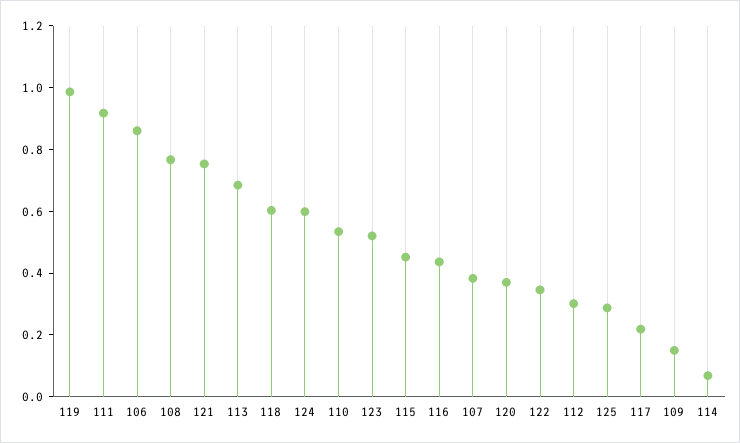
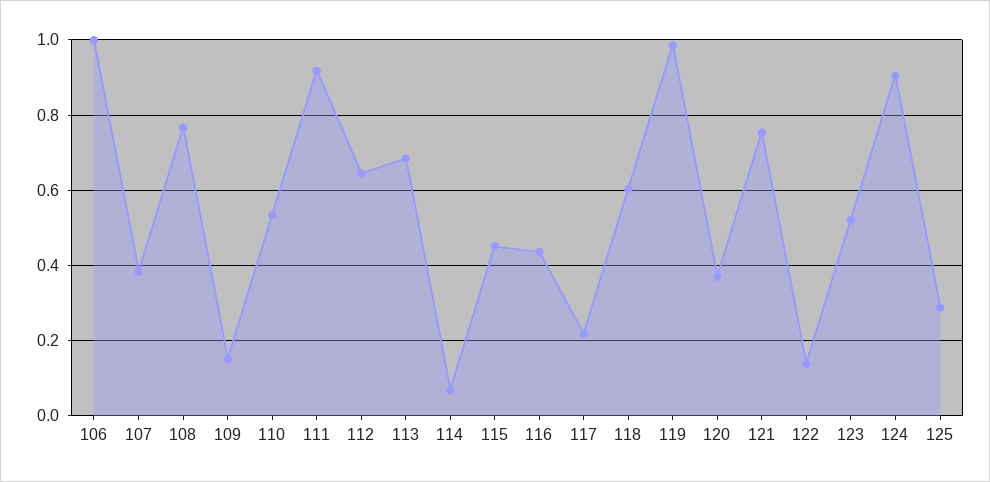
  {
    "119": 0.98,
    "111": 0.92,
-   "106": 0.85,
+   "106": 1,
    "108": 0.76,
    "121": 0.76,
    "113": 0.68,
    "118": 0.6,
-   "124": 0.6,
+   "124": 0.9,
    "110": 0.54,
    "123": 0.52,
    "115": 0.46,
    "116": 0.44,
    "107": 0.38,
    "120": 0.36,
-   "122": 0.35,
+   "122": 0.14,
-   "112": 0.3,
+   "112": 0.64,
    "125": 0.28,
    "117": 0.22,
    "109": 0.16,
    "114": 0.06
  }

